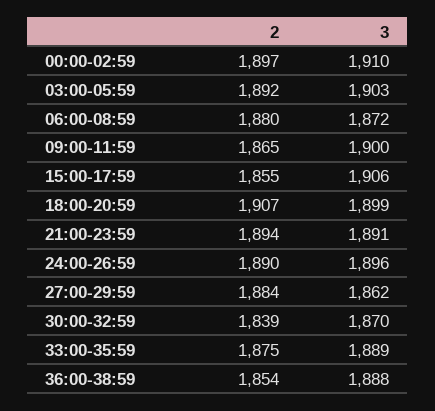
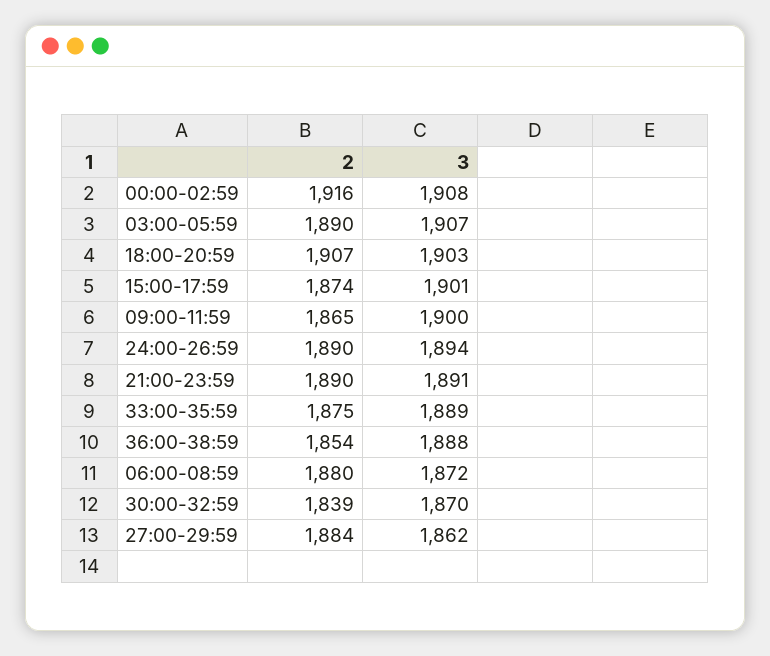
  {
    "2": {
-     "00:00-02:59": 1897,
+     "00:00-02:59": 1916,
-     "03:00-05:59": 1892,
+     "03:00-05:59": 1890,
      "06:00-08:59": 1880,
      "09:00-11:59": 1865,
-     "15:00-17:59": 1855,
+     "15:00-17:59": 1874,
      "18:00-20:59": 1907,
-     "21:00-23:59": 1894,
+     "21:00-23:59": 1890,
      "24:00-26:59": 1890,
      "27:00-29:59": 1884,
      "30:00-32:59": 1839,
      "33:00-35:59": 1875,
      "36:00-38:59": 1854
    },
    "3": {
-     "00:00-02:59": 1910,
+     "00:00-02:59": 1908,
-     "03:00-05:59": 1903,
+     "03:00-05:59": 1907,
      "06:00-08:59": 1872,
      "09:00-11:59": 1900,
-     "15:00-17:59": 1906,
+     "15:00-17:59": 1901,
-     "18:00-20:59": 1899,
+     "18:00-20:59": 1903,
      "21:00-23:59": 1891,
-     "24:00-26:59": 1896,
+     "24:00-26:59": 1894,
      "27:00-29:59": 1862,
      "30:00-32:59": 1870,
      "33:00-35:59": 1889,
      "36:00-38:59": 1888
    }
  }

